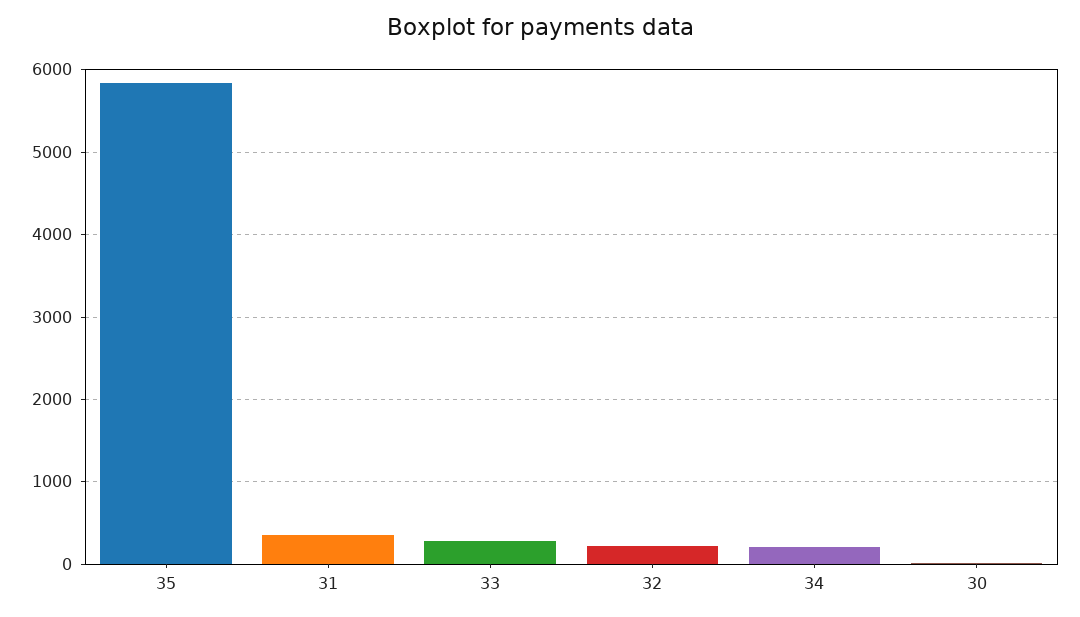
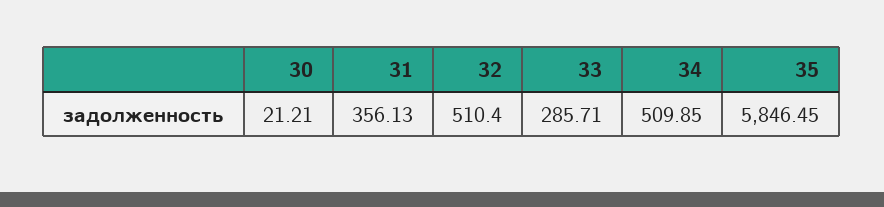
  {
    "35": 5846.45,
    "31": 356.13,
    "33": 285.71,
-   "32": 200,
+   "32": 510.4,
-   "34": 200,
+   "34": 509.85,
    "30": 21.21
  }

